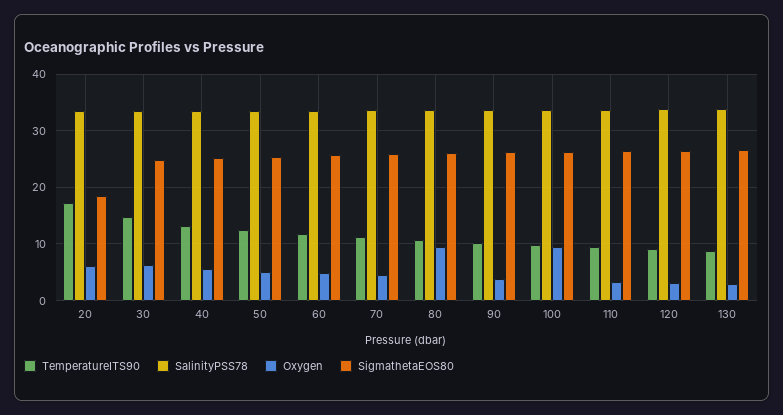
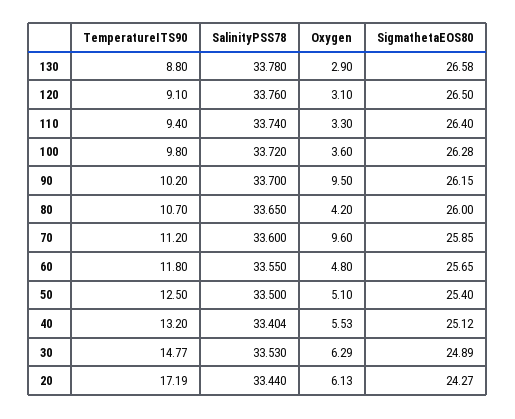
  {
    "TemperatureITS90": {
      "20": 17.19,
      "30": 14.77,
      "40": 13.2,
      "50": 12.5,
      "60": 11.8,
      "70": 11.2,
      "80": 10.7,
      "90": 10.2,
      "100": 9.8,
      "110": 9.4,
      "120": 9.1,
      "130": 8.8
    },
    "SalinityPSS78": {
      "20": 33.44,
      "30": 33.53,
      "40": 33.404,
      "50": 33.5,
      "60": 33.55,
      "70": 33.6,
      "80": 33.65,
      "90": 33.7,
      "100": 33.72,
      "110": 33.74,
      "120": 33.76,
      "130": 33.78
    },
    "Oxygen": {
      "20": 6.13,
      "30": 6.29,
      "40": 5.53,
      "50": 5.1,
      "60": 4.8,
-     "70": 4,
+     "70": 9.6,
-     "80": 10,
+     "80": 4.2,
-     "90": 4,
+     "90": 9.5,
-     "100": 10,
+     "100": 3.6,
      "110": 3.3,
      "120": 3.1,
      "130": 2.9
    },
    "SigmathetaEOS80": {
-     "20": 18,
+     "20": 24.27,
      "30": 24.89,
      "40": 25.12,
      "50": 25.4,
      "60": 25.65,
      "70": 25.85,
      "80": 26,
      "90": 26.15,
      "100": 26.28,
      "110": 26.4,
      "120": 26.5,
      "130": 26.58
    }
  }

